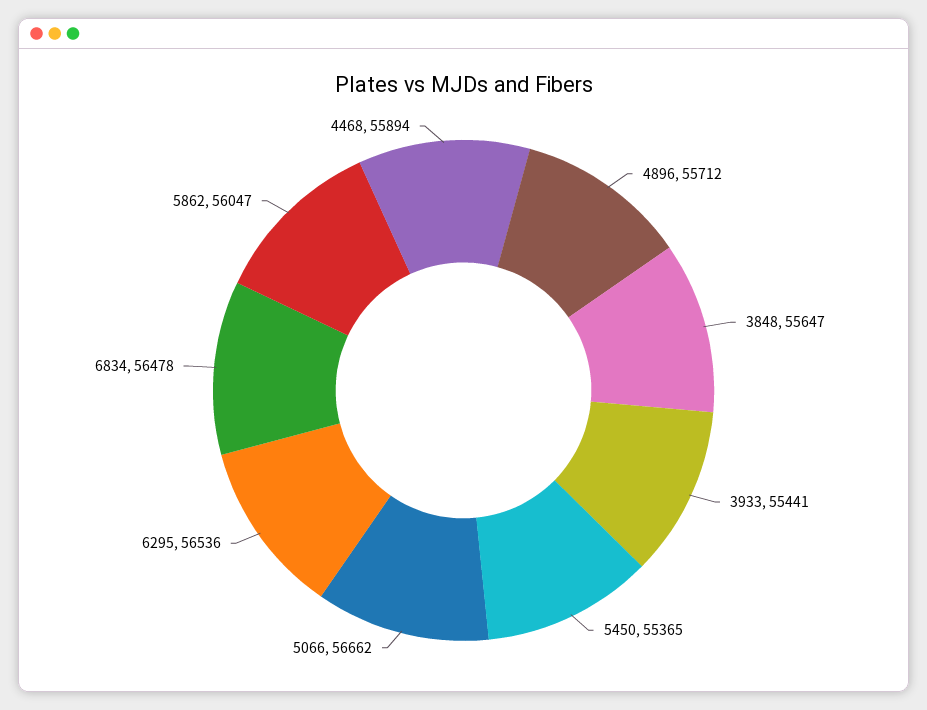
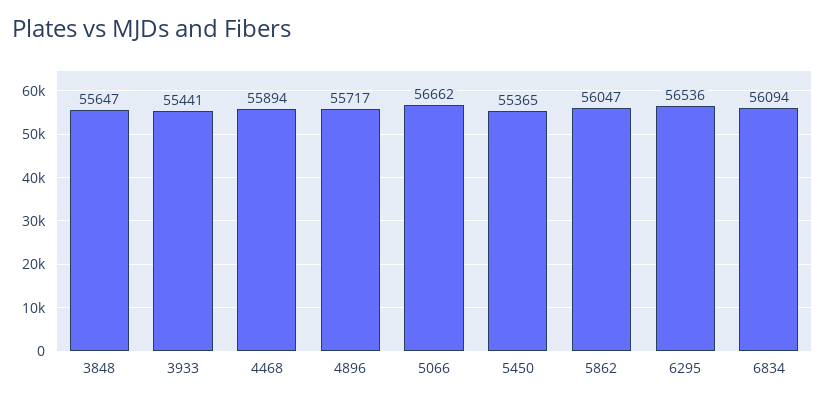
  {
-   "4896": 55712,
+   "4896": 55717,
    "3848": 55647,
    "3933": 55441,
    "5450": 55365,
    "5066": 56662,
    "6295": 56536,
-   "6834": 56478,
+   "6834": 56094,
    "5862": 56047,
    "4468": 55894
  }

